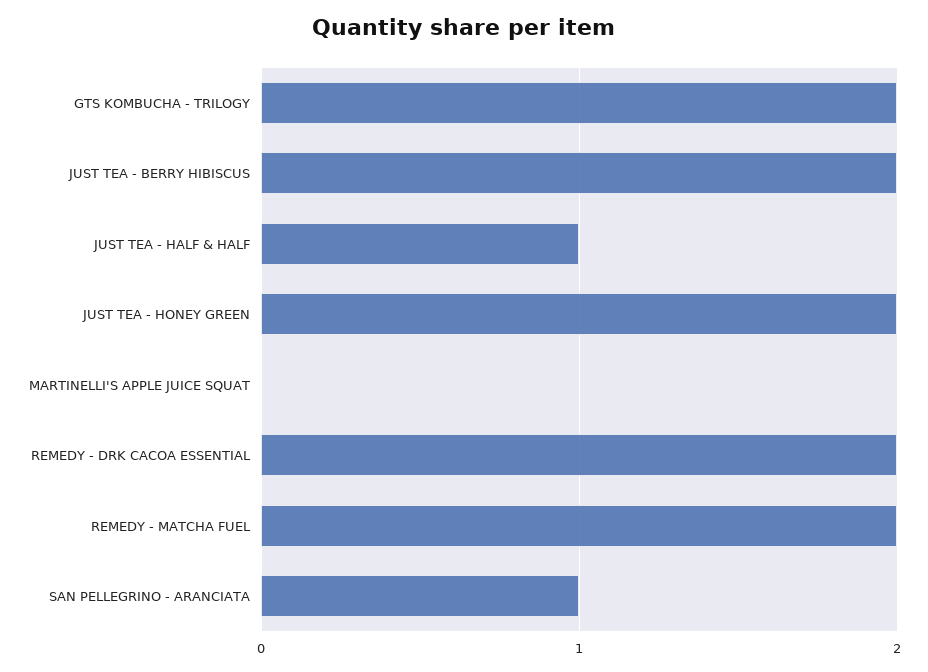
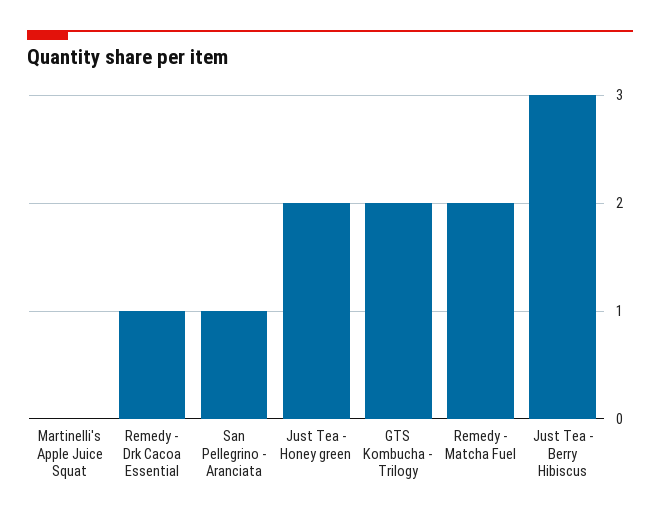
  {
    "GTS KOMBUCHA - TRILOGY": 2,
-   "JUST TEA - BERRY HIBISCUS": 2,
+   "JUST TEA - BERRY HIBISCUS": 3,
-   "JUST TEA - HALF & HALF": 1,
    "JUST TEA - HONEY GREEN": 2,
    "MARTINELLI'S APPLE JUICE SQUAT": 0,
-   "REMEDY - DRK CACOA ESSENTIAL": 2,
+   "REMEDY - DRK CACOA ESSENTIAL": 1,
    "REMEDY - MATCHA FUEL": 2,
    "SAN PELLEGRINO - ARANCIATA": 1
  }

